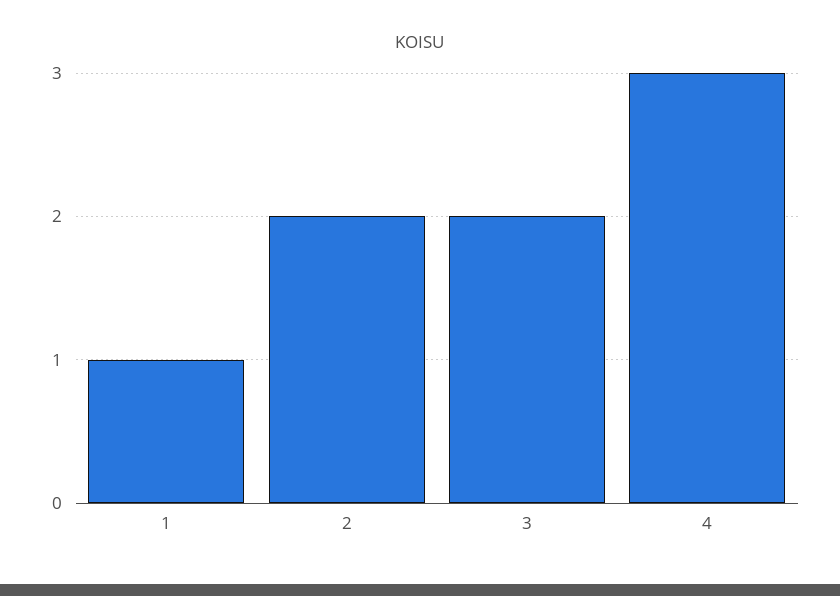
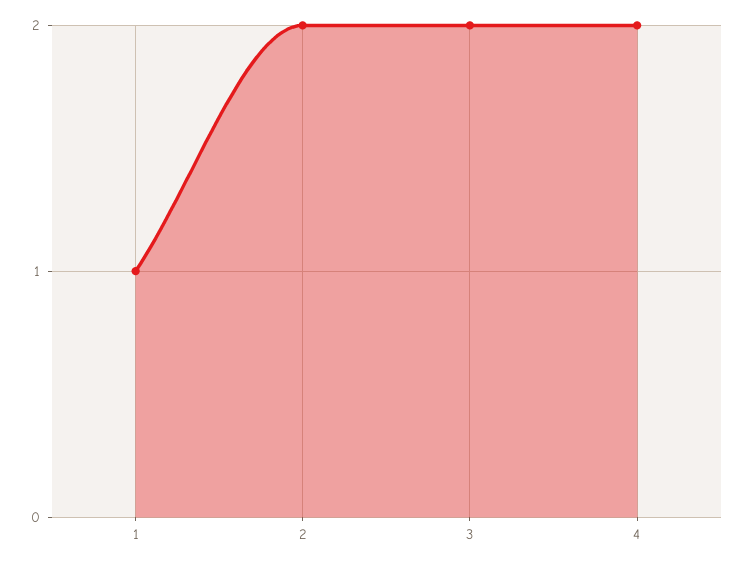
  {
    "1": 1,
    "2": 2,
    "3": 2,
-   "4": 3
+   "4": 2
  }

